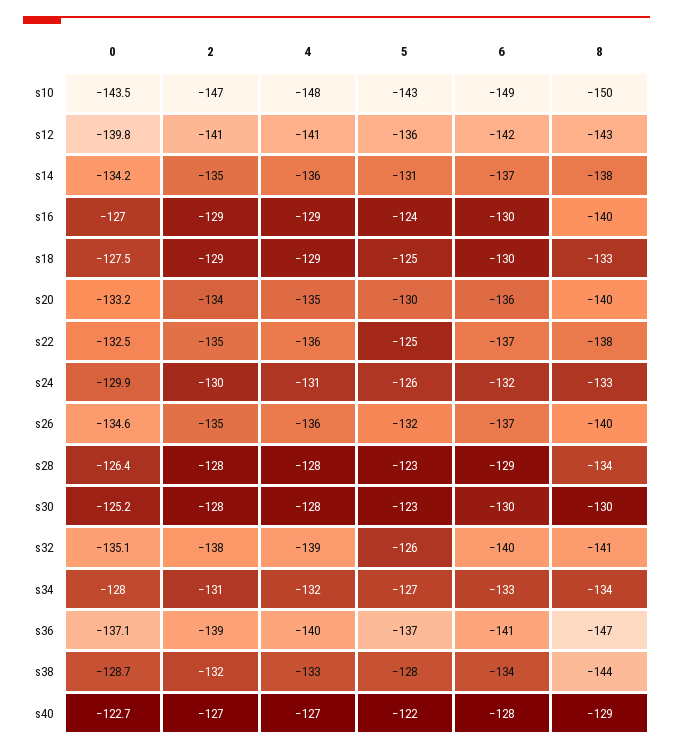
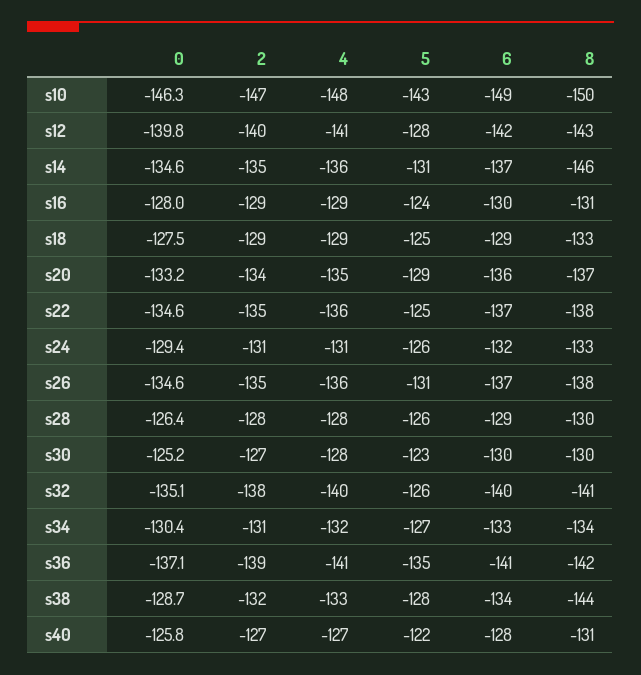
  {
    "0": {
-     "s10": -143.5,
+     "s10": -146.3,
      "s12": -139.8,
-     "s14": -134.2,
+     "s14": -134.6,
-     "s16": -127,
+     "s16": -128,
      "s18": -127.5,
      "s20": -133.2,
-     "s22": -132.5,
+     "s22": -134.6,
-     "s24": -129.9,
+     "s24": -129.4,
      "s26": -134.6,
      "s28": -126.4,
      "s30": -125.2,
      "s32": -135.1,
-     "s34": -128,
+     "s34": -130.4,
      "s36": -137.1,
      "s38": -128.7,
-     "s40": -122.7
+     "s40": -125.8
    },
    "2": {
      "s10": -147,
-     "s12": -141,
+     "s12": -140,
      "s14": -135,
      "s16": -129,
      "s18": -129,
      "s20": -134,
      "s22": -135,
-     "s24": -130,
+     "s24": -131,
      "s26": -135,
      "s28": -128,
-     "s30": -128,
+     "s30": -127,
      "s32": -138,
      "s34": -131,
      "s36": -139,
      "s38": -132,
      "s40": -127
    },
    "4": {
      "s10": -148,
      "s12": -141,
      "s14": -136,
      "s16": -129,
      "s18": -129,
      "s20": -135,
      "s22": -136,
      "s24": -131,
      "s26": -136,
      "s28": -128,
      "s30": -128,
-     "s32": -139,
+     "s32": -140,
      "s34": -132,
-     "s36": -140,
+     "s36": -141,
      "s38": -133,
      "s40": -127
    },
    "5": {
      "s10": -143,
-     "s12": -136,
+     "s12": -128,
      "s14": -131,
      "s16": -124,
      "s18": -125,
-     "s20": -130,
+     "s20": -129,
      "s22": -125,
      "s24": -126,
-     "s26": -132,
+     "s26": -131,
-     "s28": -123,
+     "s28": -126,
      "s30": -123,
      "s32": -126,
      "s34": -127,
-     "s36": -137,
+     "s36": -135,
      "s38": -128,
      "s40": -122
    },
    "6": {
      "s10": -149,
      "s12": -142,
      "s14": -137,
      "s16": -130,
-     "s18": -130,
+     "s18": -129,
      "s20": -136,
      "s22": -137,
      "s24": -132,
      "s26": -137,
      "s28": -129,
      "s30": -130,
      "s32": -140,
      "s34": -133,
      "s36": -141,
      "s38": -134,
      "s40": -128
    },
    "8": {
      "s10": -150,
      "s12": -143,
-     "s14": -138,
+     "s14": -146,
-     "s16": -140,
+     "s16": -131,
      "s18": -133,
-     "s20": -140,
+     "s20": -137,
      "s22": -138,
      "s24": -133,
-     "s26": -140,
+     "s26": -138,
-     "s28": -134,
+     "s28": -130,
      "s30": -130,
      "s32": -141,
      "s34": -134,
-     "s36": -147,
+     "s36": -142,
      "s38": -144,
-     "s40": -129
+     "s40": -131
    }
  }

